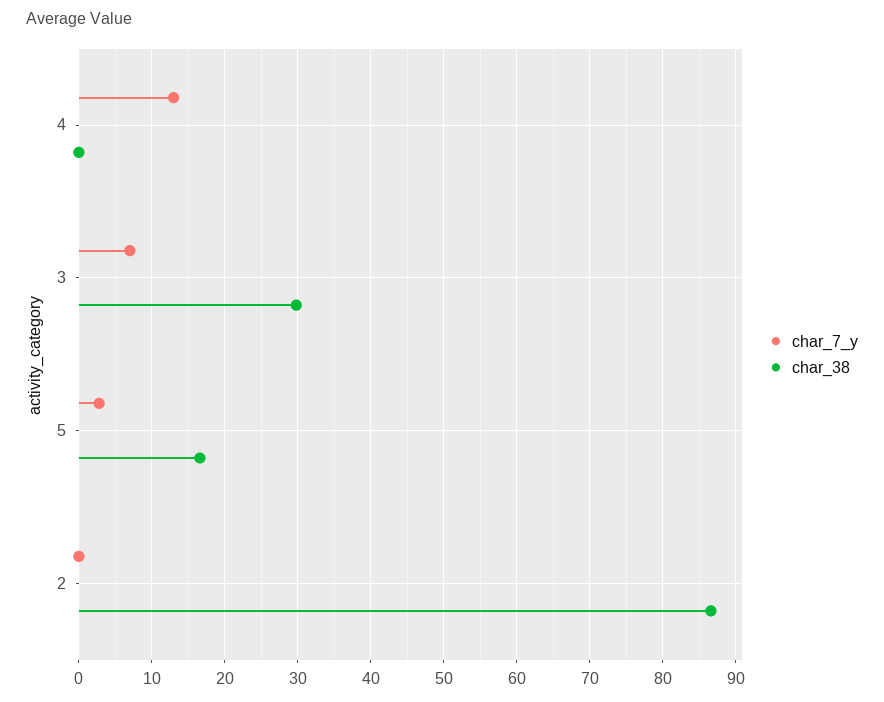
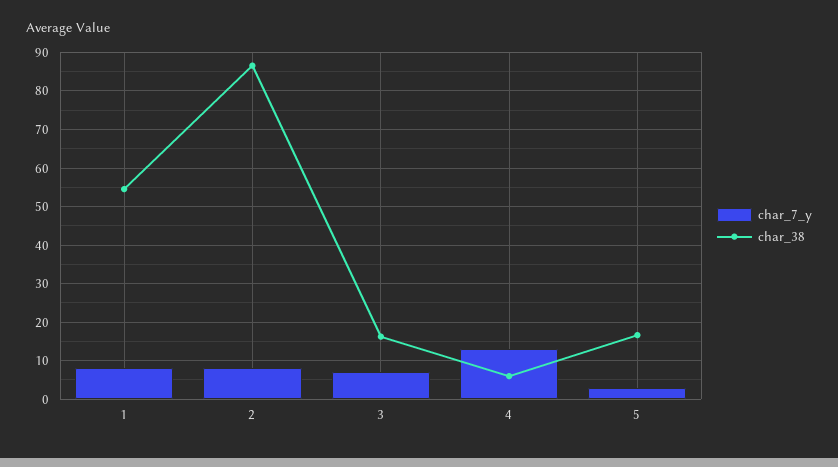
  {
    "char_7_y": {
      "4": 13,
      "3": 7,
      "5": 3,
-     "2": 0
+     "2": 8,
+     "1": 8
    },
    "char_38": {
-     "4": 0,
+     "4": 6,
-     "3": 30,
+     "3": 16,
      "5": 17,
-     "2": 87
+     "2": 87,
+     "1": 54
    }
  }

